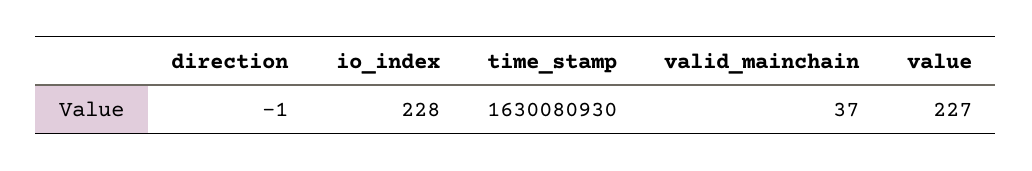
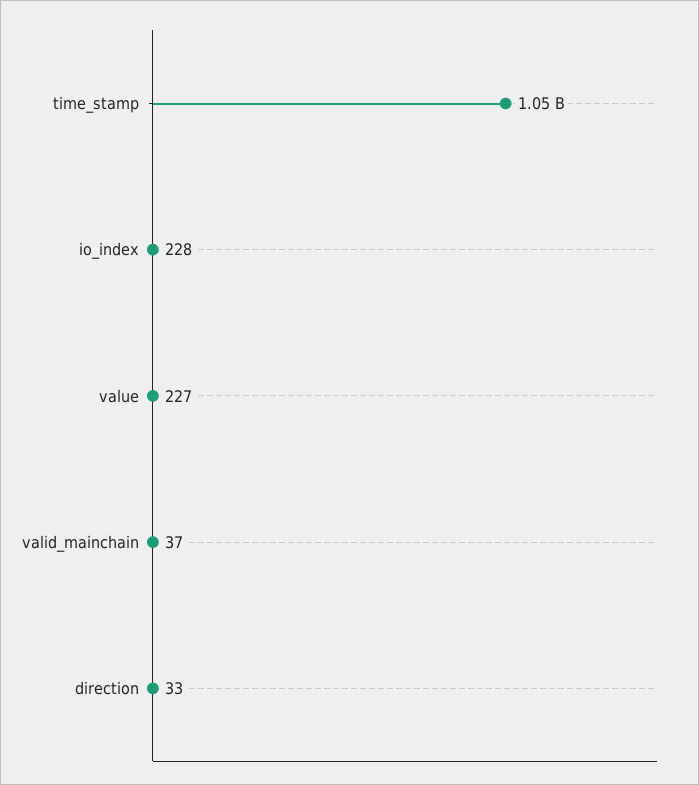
  {
-   "direction": -1,
+   "direction": 33,
    "io_index": 228,
-   "time_stamp": 1630080930,
+   "time_stamp": 1050000000,
    "valid_mainchain": 37,
    "value": 227
  }

